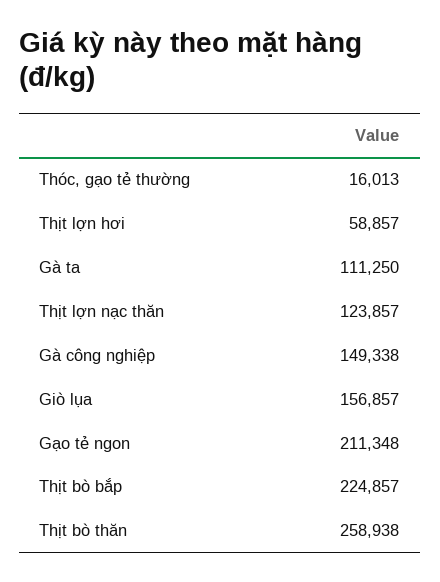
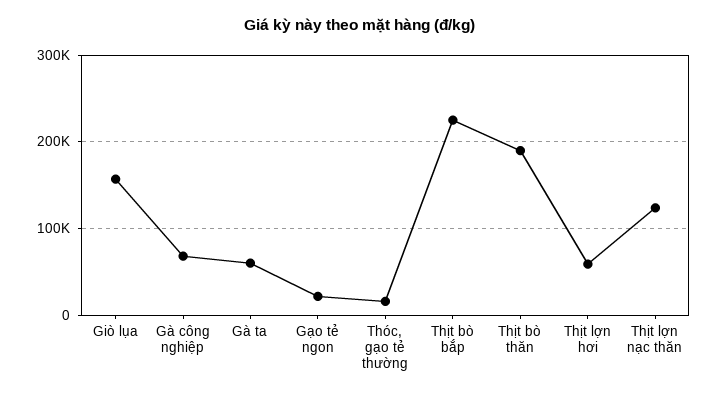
  {
    "Thóc, gạo tẻ thường": 16013,
    "Thịt lợn hơi": 58857,
-   "Gà ta": 111250,
+   "Gà ta": 60000,
    "Thịt lợn nạc thăn": 123857,
-   "Gà công nghiệp": 149338,
+   "Gà công nghiệp": 70000,
    "Giò lụa": 156857,
-   "Gạo tẻ ngon": 211348,
+   "Gạo tẻ ngon": 20000,
    "Thịt bò bắp": 224857,
-   "Thịt bò thăn": 258938
+   "Thịt bò thăn": 190000
  }

